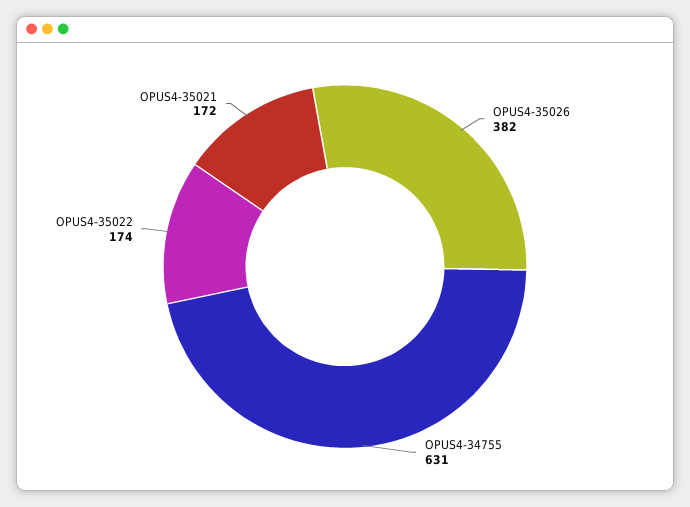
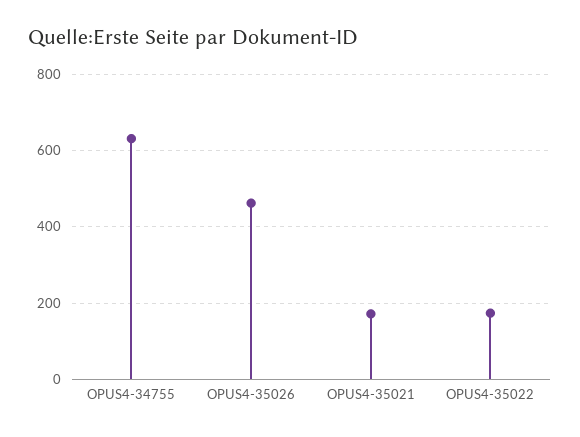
  {
-   "OPUS4-35026": 382,
+   "OPUS4-35026": 460,
    "OPUS4-34755": 631,
    "OPUS4-35022": 174,
    "OPUS4-35021": 172
  }

